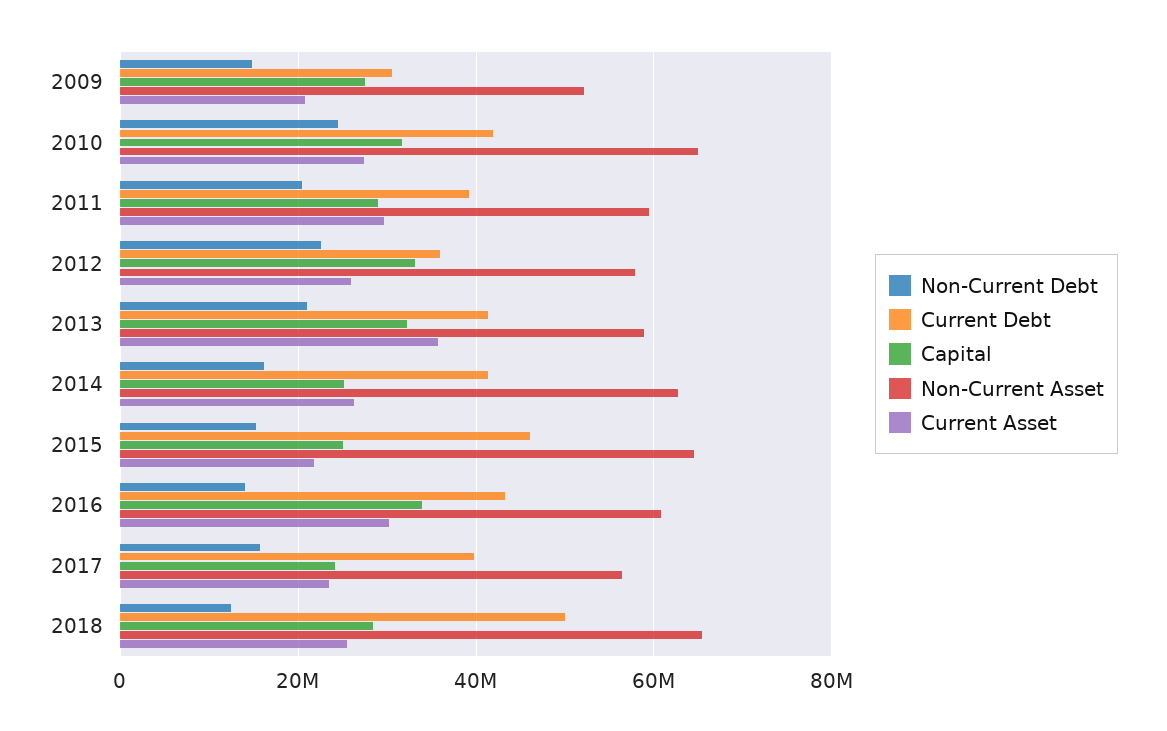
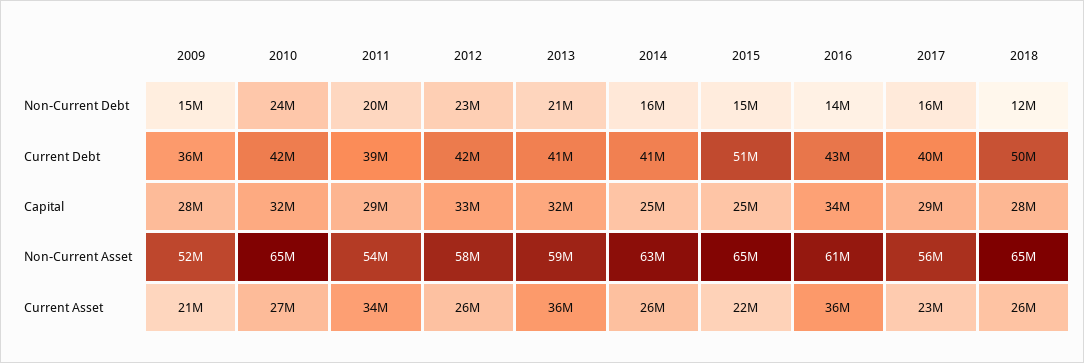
  {
    "Non-Current Debt": {
      "2009": 15000000,
      "2010": 24000000,
      "2011": 20000000,
      "2012": 23000000,
      "2013": 21000000,
      "2014": 16000000,
      "2015": 15000000,
      "2016": 14000000,
      "2017": 16000000,
      "2018": 12000000
    },
    "Current Debt": {
-     "2009": 30000000,
+     "2009": 36000000,
      "2010": 42000000,
      "2011": 39000000,
-     "2012": 36000000,
+     "2012": 42000000,
      "2013": 41000000,
      "2014": 41000000,
-     "2015": 46000000,
+     "2015": 51000000,
      "2016": 43000000,
      "2017": 40000000,
      "2018": 50000000
    },
    "Capital": {
      "2009": 28000000,
      "2010": 32000000,
      "2011": 29000000,
      "2012": 33000000,
      "2013": 32000000,
      "2014": 25000000,
      "2015": 25000000,
      "2016": 34000000,
-     "2017": 24000000,
+     "2017": 29000000,
      "2018": 28000000
    },
    "Non-Current Asset": {
      "2009": 52000000,
      "2010": 65000000,
-     "2011": 60000000,
+     "2011": 54000000,
      "2012": 58000000,
      "2013": 59000000,
      "2014": 63000000,
      "2015": 65000000,
      "2016": 61000000,
      "2017": 56000000,
      "2018": 65000000
    },
    "Current Asset": {
      "2009": 21000000,
      "2010": 27000000,
-     "2011": 30000000,
+     "2011": 34000000,
      "2012": 26000000,
      "2013": 36000000,
      "2014": 26000000,
      "2015": 22000000,
-     "2016": 30000000,
+     "2016": 36000000,
      "2017": 23000000,
      "2018": 26000000
    }
  }

